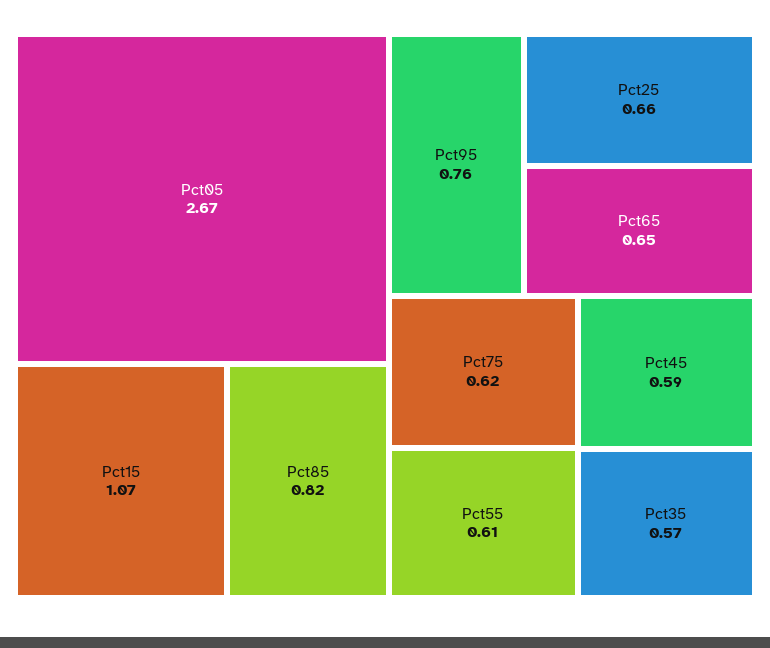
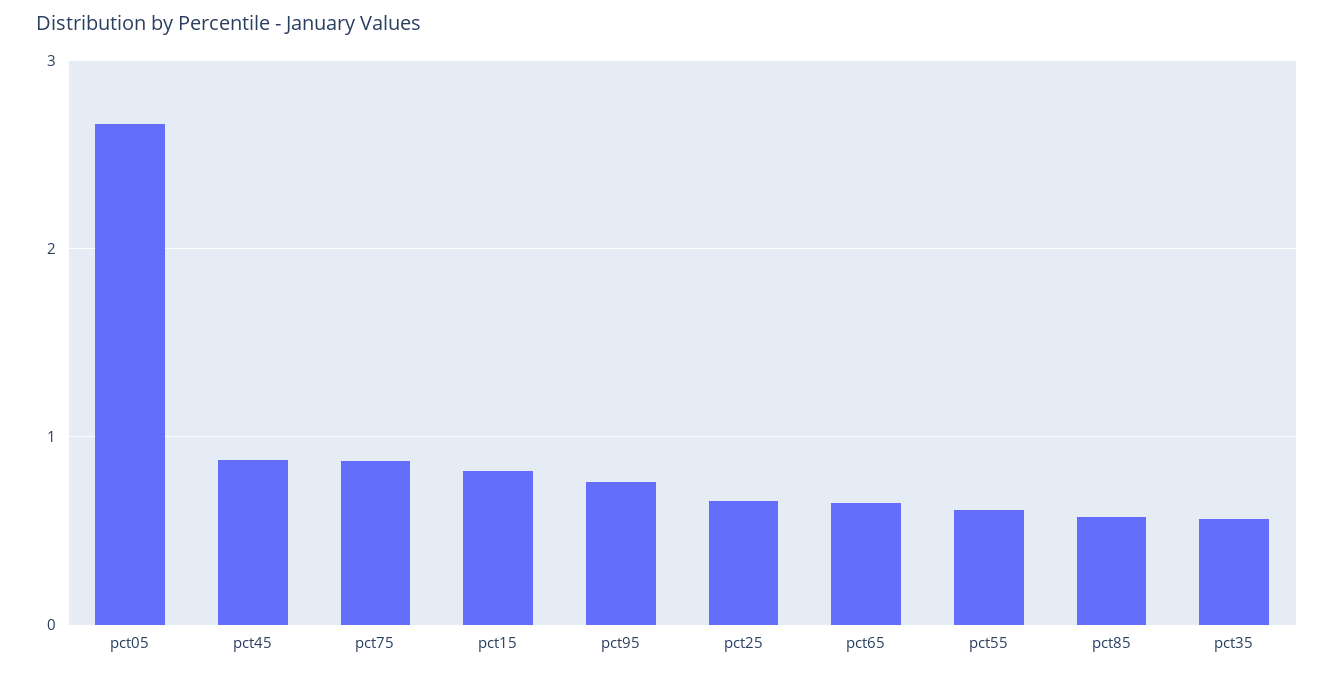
  {
    "Pct05": 2.67,
-   "Pct15": 1.07,
+   "Pct15": 0.8,
-   "Pct85": 0.82,
+   "Pct85": 0.6,
    "Pct95": 0.76,
    "Pct25": 0.66,
    "Pct65": 0.65,
-   "Pct75": 0.62,
+   "Pct75": 0.9,
    "Pct55": 0.61,
-   "Pct45": 0.59,
+   "Pct45": 0.9,
    "Pct35": 0.57
  }

